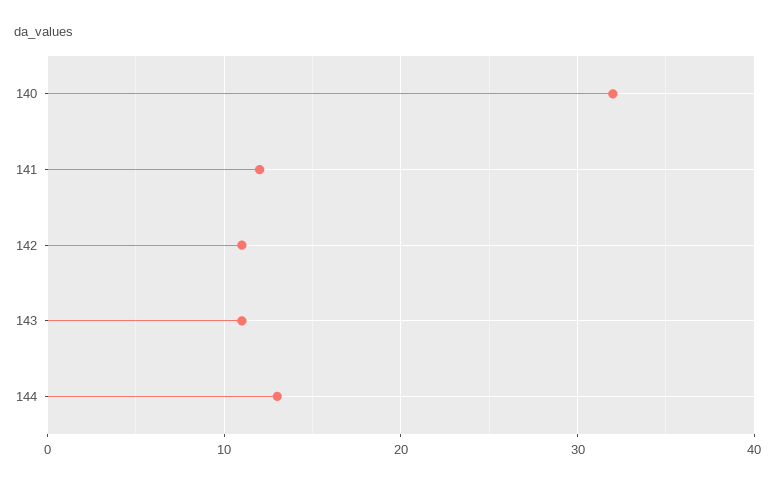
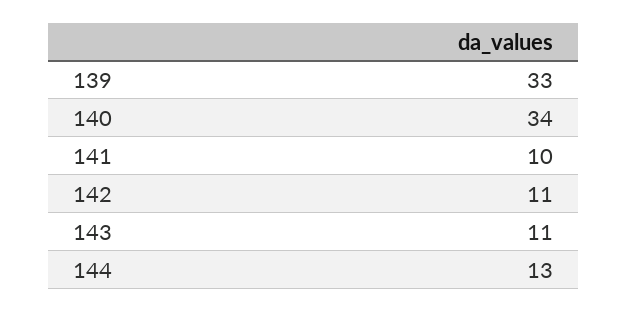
  {
-   "140": 32,
+   "140": 34,
-   "141": 12,
+   "141": 10,
    "142": 11,
    "143": 11,
-   "144": 13
+   "144": 13,
+   "139": 33
  }

